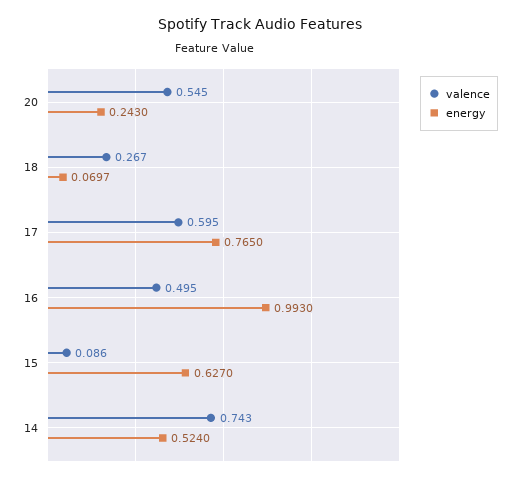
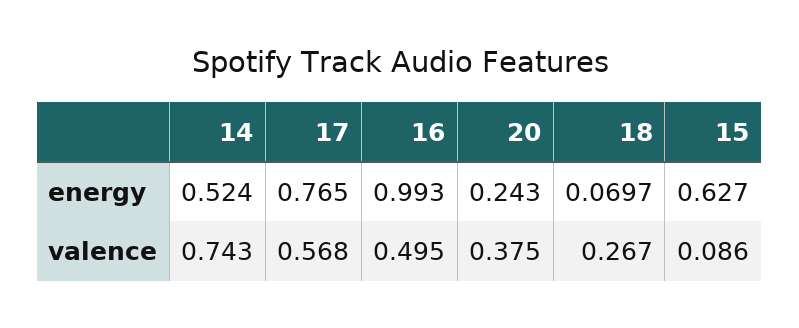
  {
    "valence": {
-     "20": 0.545,
+     "20": 0.375,
      "18": 0.267,
-     "17": 0.595,
+     "17": 0.568,
      "16": 0.495,
      "15": 0.086,
      "14": 0.743
    },
    "energy": {
      "20": 0.243,
      "18": 0.0697,
      "17": 0.765,
      "16": 0.993,
      "15": 0.627,
      "14": 0.524
    }
  }

